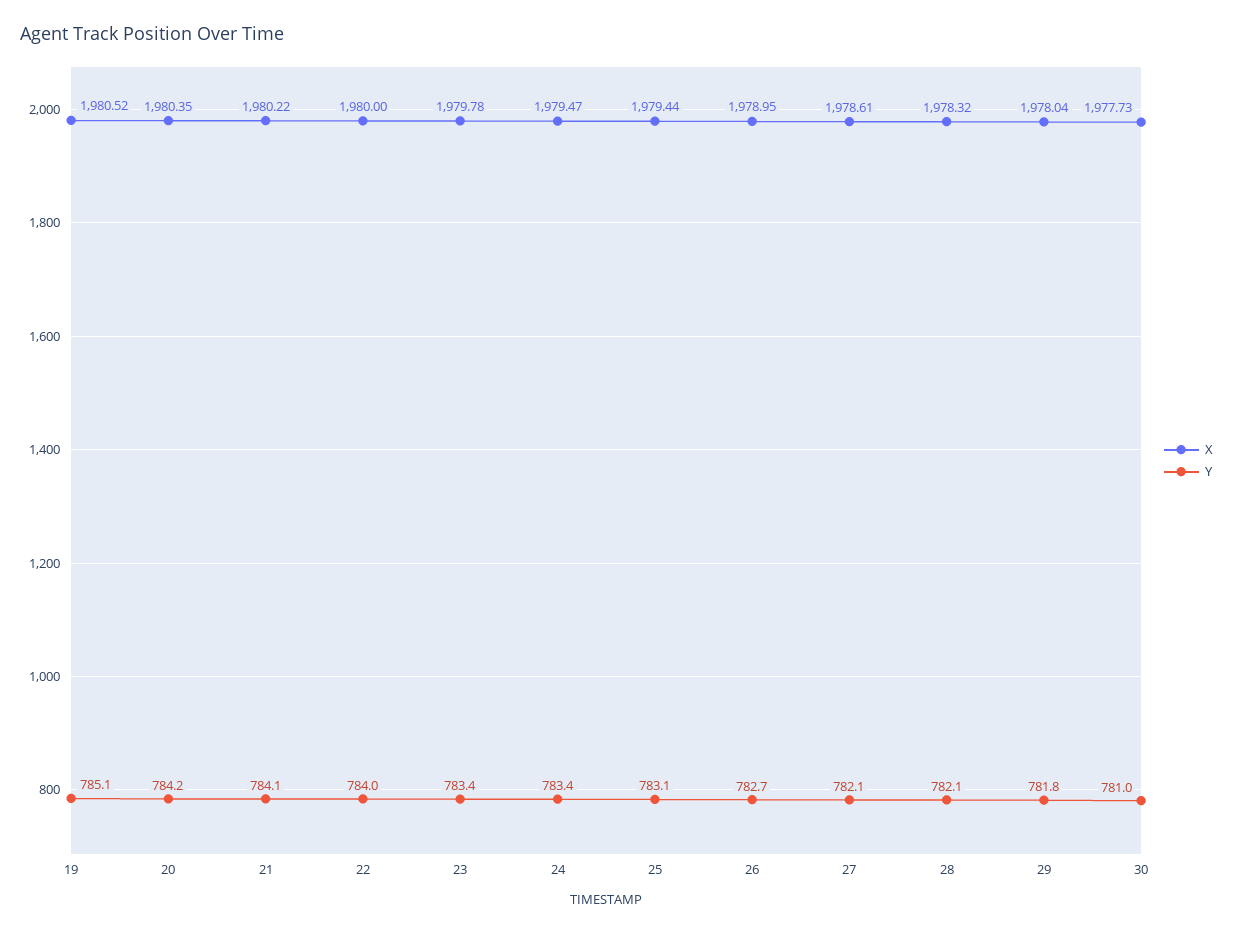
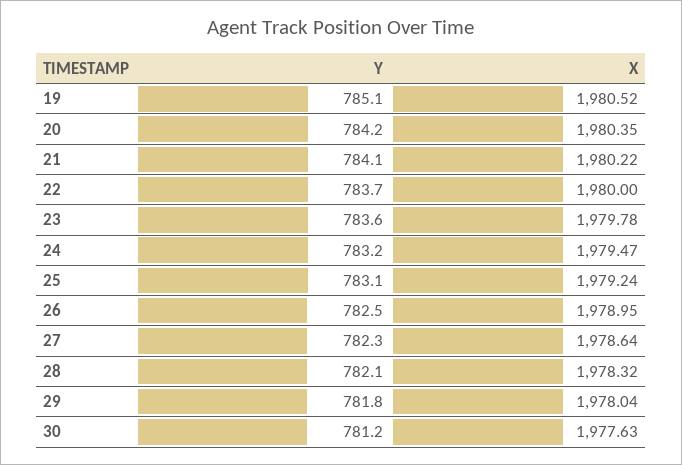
  {
    "X": {
      "19": 1980.52,
      "20": 1980.35,
      "21": 1980.22,
      "22": 1980,
      "23": 1979.78,
      "24": 1979.47,
-     "25": 1979.44,
+     "25": 1979.24,
      "26": 1978.95,
-     "27": 1978.61,
+     "27": 1978.64,
      "28": 1978.32,
      "29": 1978.04,
-     "30": 1977.73
+     "30": 1977.63
    },
    "Y": {
      "19": 785.1,
      "20": 784.2,
      "21": 784.1,
-     "22": 784,
+     "22": 783.7,
-     "23": 783.4,
+     "23": 783.6,
-     "24": 783.4,
+     "24": 783.2,
      "25": 783.1,
-     "26": 782.7,
+     "26": 782.5,
-     "27": 782.1,
+     "27": 782.3,
      "28": 782.1,
      "29": 781.8,
-     "30": 781
+     "30": 781.2
    }
  }

